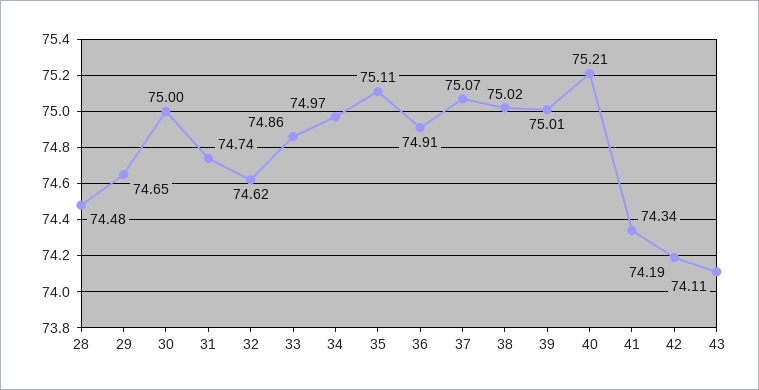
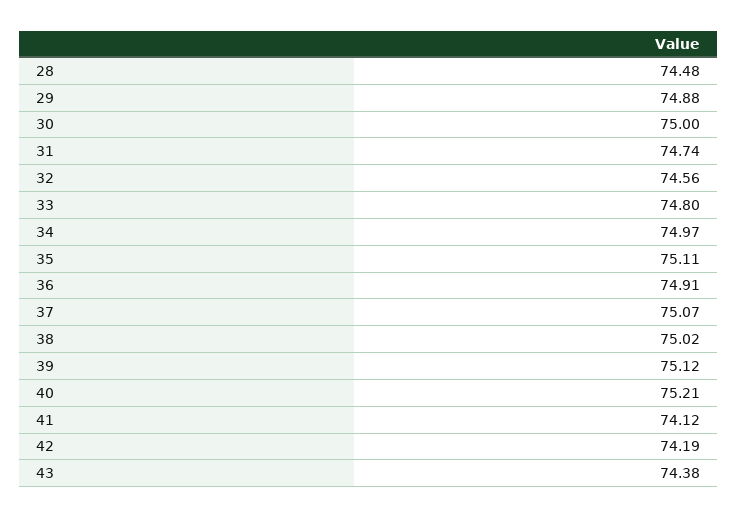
  {
    "28": 74.48,
-   "29": 74.65,
+   "29": 74.88,
    "30": 75,
    "31": 74.74,
-   "32": 74.62,
+   "32": 74.56,
-   "33": 74.86,
+   "33": 74.8,
    "34": 74.97,
    "35": 75.11,
    "36": 74.91,
    "37": 75.07,
    "38": 75.02,
-   "39": 75.01,
+   "39": 75.12,
    "40": 75.21,
-   "41": 74.34,
+   "41": 74.12,
    "42": 74.19,
-   "43": 74.11
+   "43": 74.38
  }

